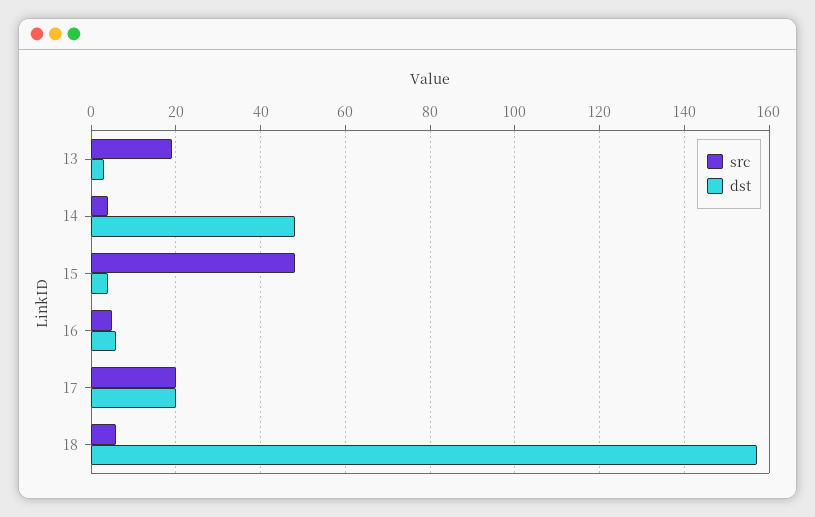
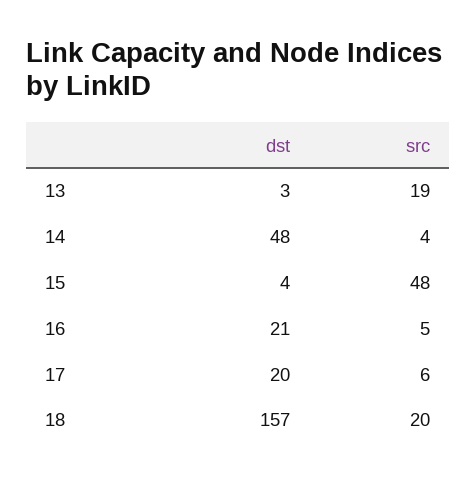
  {
    "src": {
      "13": 19,
      "14": 4,
      "15": 48,
      "16": 5,
-     "17": 20,
+     "17": 6,
-     "18": 5
+     "18": 20
    },
    "dst": {
      "13": 3,
      "14": 48,
      "15": 4,
-     "16": 5,
+     "16": 21,
      "17": 20,
      "18": 157
    }
  }

